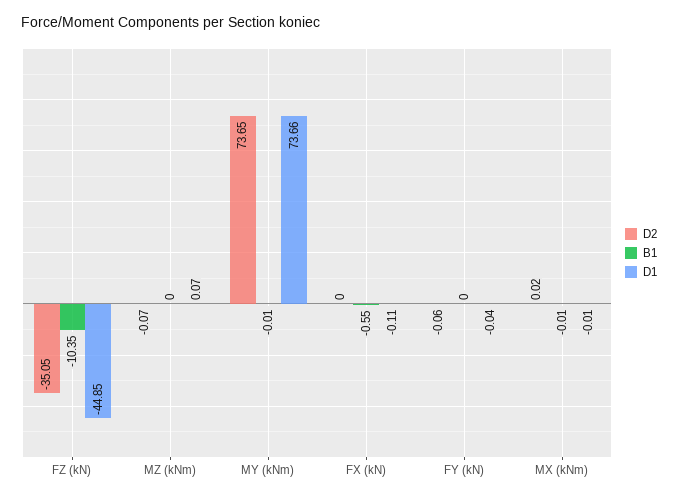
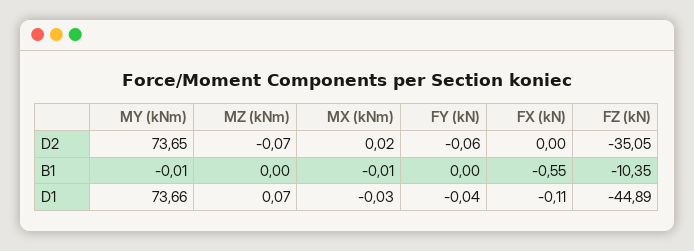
  {
    "D2": {
      "FZ (kN)": -35.05,
      "MZ (kNm)": -0.07,
      "MY (kNm)": 73.65,
      "FX (kN)": 0,
      "FY (kN)": -0.06,
      "MX (kNm)": 0.02
    },
    "B1": {
      "FZ (kN)": -10.35,
      "MZ (kNm)": 0,
      "MY (kNm)": -0.01,
      "FX (kN)": -0.55,
      "FY (kN)": 0,
      "MX (kNm)": -0.01
    },
    "D1": {
-     "FZ (kN)": -44.85,
+     "FZ (kN)": -44.89,
      "MZ (kNm)": 0.07,
      "MY (kNm)": 73.66,
      "FX (kN)": -0.11,
      "FY (kN)": -0.04,
-     "MX (kNm)": -0.01
+     "MX (kNm)": -0.03
    }
  }

